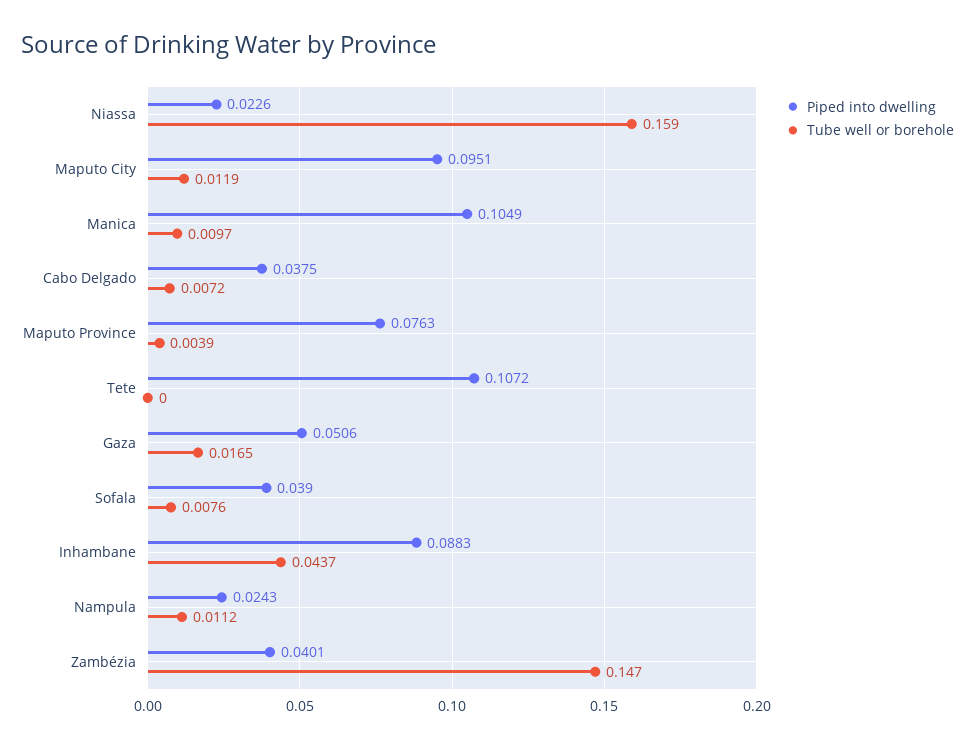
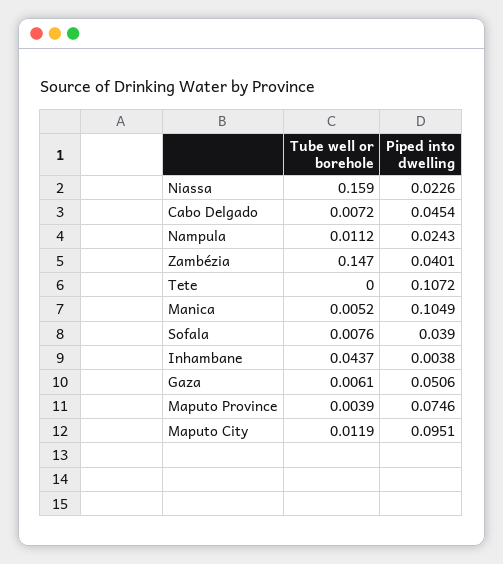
  {
    "Piped into dwelling": {
      "Niassa": 0.0226,
      "Maputo City": 0.0951,
      "Manica": 0.1049,
-     "Cabo Delgado": 0.0375,
+     "Cabo Delgado": 0.0454,
-     "Maputo Province": 0.0763,
+     "Maputo Province": 0.0746,
      "Tete": 0.1072,
      "Gaza": 0.0506,
      "Sofala": 0.039,
-     "Inhambane": 0.0883,
+     "Inhambane": 0.0038,
      "Nampula": 0.0243,
      "Zambézia": 0.0401
    },
    "Tube well or borehole": {
      "Niassa": 0.159,
      "Maputo City": 0.0119,
-     "Manica": 0.0097,
+     "Manica": 0.0052,
      "Cabo Delgado": 0.0072,
      "Maputo Province": 0.0039,
      "Tete": 0,
-     "Gaza": 0.0165,
+     "Gaza": 0.0061,
      "Sofala": 0.0076,
      "Inhambane": 0.0437,
      "Nampula": 0.0112,
      "Zambézia": 0.147
    }
  }

